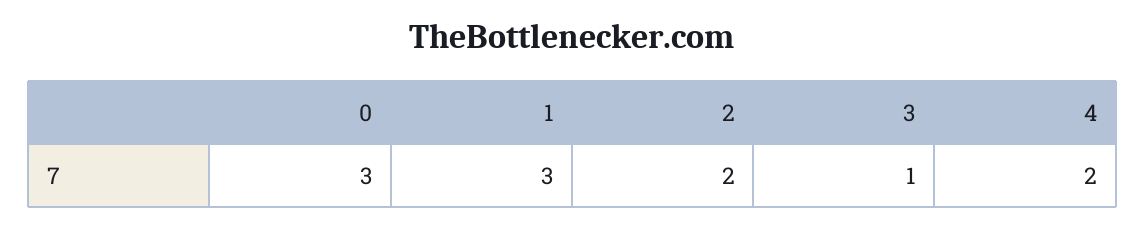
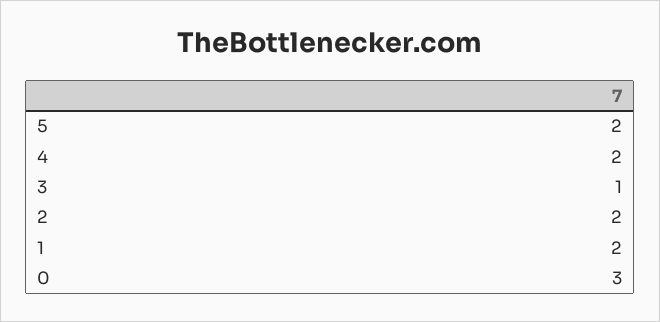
  {
    "0": 3,
-   "1": 3,
+   "1": 2,
    "2": 2,
    "3": 1,
-   "4": 2
+   "4": 2,
+   "5": 2
  }

